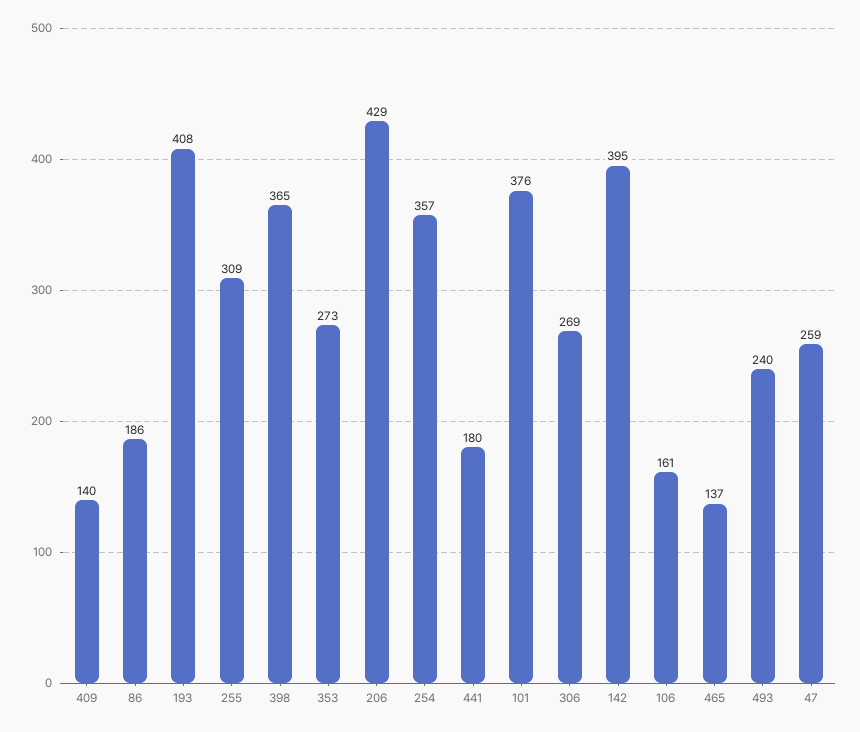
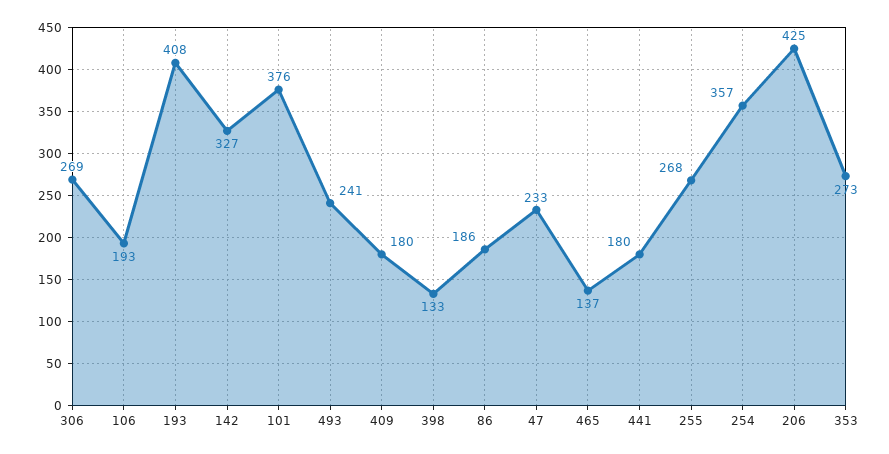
  {
-   "409": 140,
+   "409": 180,
    "86": 186,
    "193": 408,
-   "255": 309,
+   "255": 268,
-   "398": 365,
+   "398": 133,
    "353": 273,
-   "206": 429,
+   "206": 425,
    "254": 357,
    "441": 180,
    "101": 376,
    "306": 269,
-   "142": 395,
+   "142": 327,
-   "106": 161,
+   "106": 193,
    "465": 137,
-   "493": 240,
+   "493": 241,
-   "47": 259
+   "47": 233
  }

